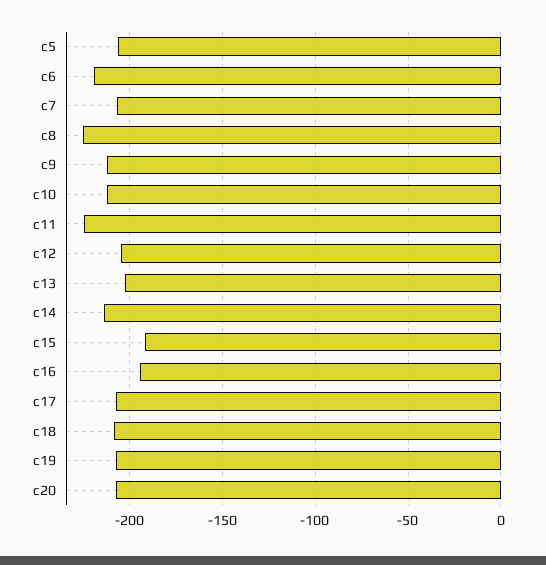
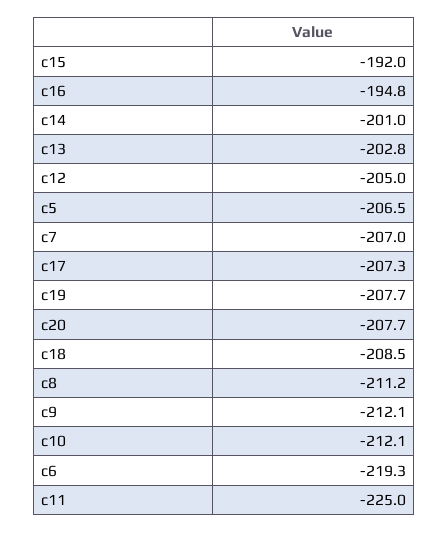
  {
    "c5": -206.5,
    "c6": -219.3,
    "c7": -207,
-   "c8": -225,
+   "c8": -211.2,
    "c9": -212.1,
    "c10": -212.1,
    "c11": -225,
    "c12": -205,
    "c13": -202.8,
-   "c14": -215,
+   "c14": -201,
    "c15": -192,
    "c16": -194.8,
    "c17": -207.3,
    "c18": -208.5,
    "c19": -207.7,
    "c20": -207.7
  }

